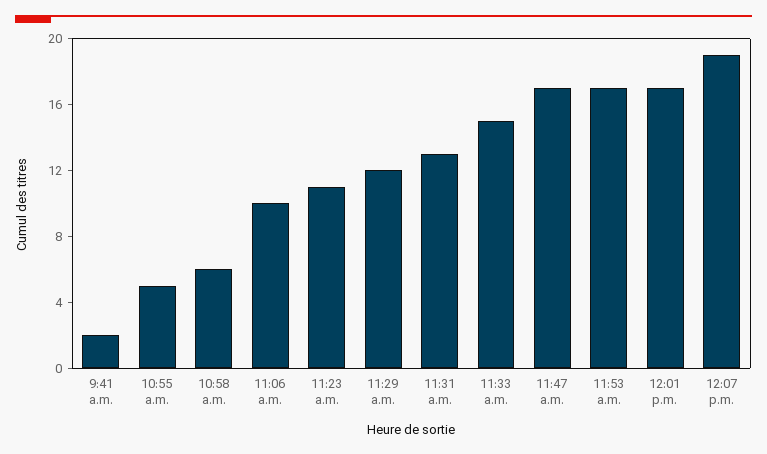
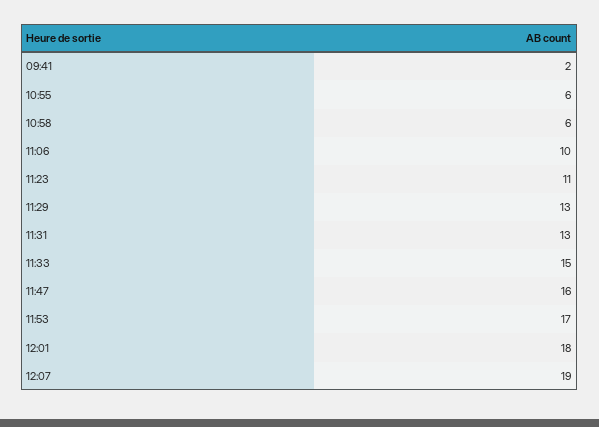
  {
    "9:41 a.m.": 2,
-   "10:55 a.m.": 5,
+   "10:55 a.m.": 6,
    "10:58 a.m.": 6,
    "11:06 a.m.": 10,
    "11:23 a.m.": 11,
-   "11:29 a.m.": 12,
+   "11:29 a.m.": 13,
    "11:31 a.m.": 13,
    "11:33 a.m.": 15,
-   "11:47 a.m.": 17,
+   "11:47 a.m.": 16,
    "11:53 a.m.": 17,
-   "12:01 p.m.": 17,
+   "12:01 p.m.": 18,
    "12:07 p.m.": 19
  }

